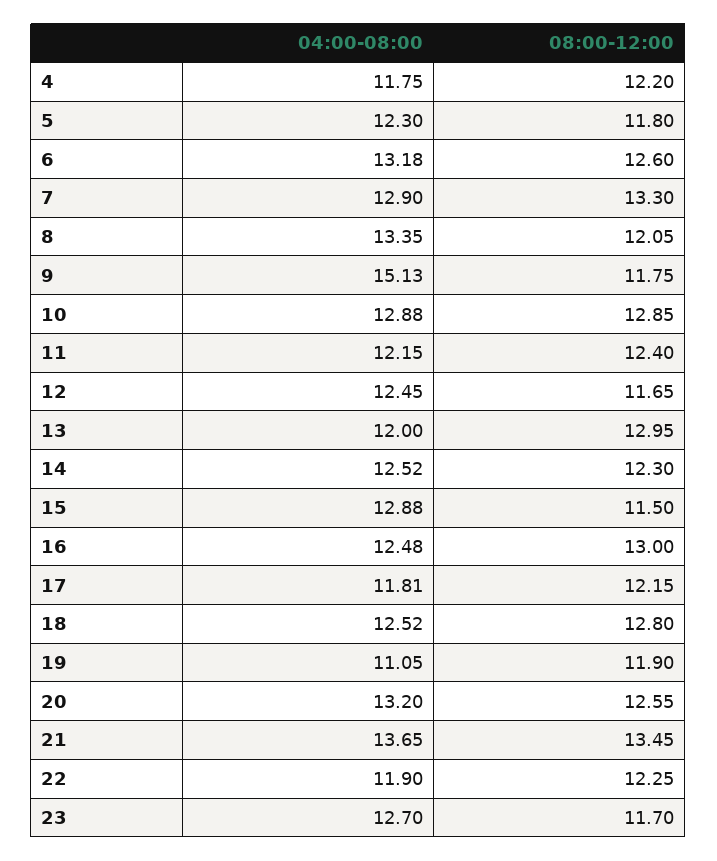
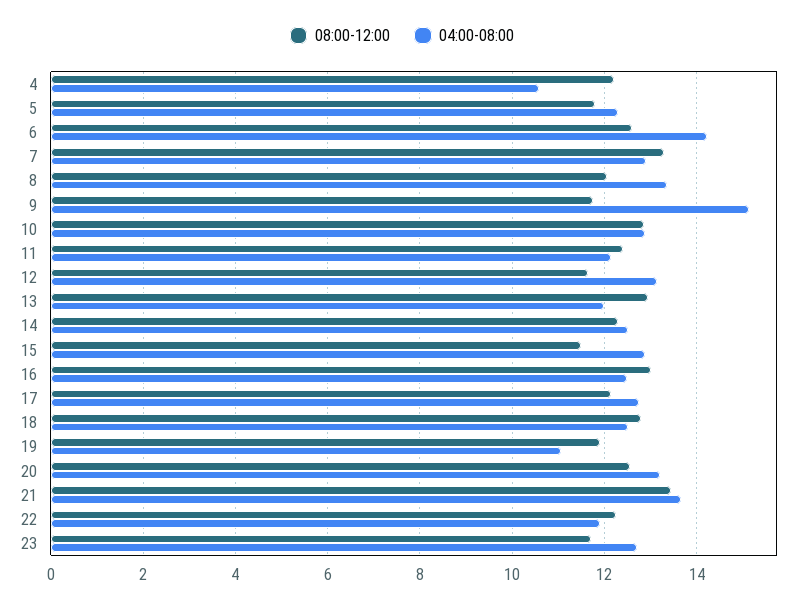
  {
    "04:00-08:00": {
-     "4": 11.75,
+     "4": 10.6,
      "5": 12.3,
-     "6": 13.18,
+     "6": 14.2,
      "7": 12.9,
      "8": 13.35,
      "9": 15.13,
      "10": 12.88,
      "11": 12.15,
-     "12": 12.45,
+     "12": 13.2,
      "13": 12,
      "14": 12.52,
      "15": 12.88,
      "16": 12.48,
-     "17": 11.81,
+     "17": 12.8,
      "18": 12.52,
      "19": 11.05,
      "20": 13.2,
      "21": 13.65,
      "22": 11.9,
      "23": 12.7
    },
    "08:00-12:00": {
      "4": 12.2,
      "5": 11.8,
      "6": 12.6,
      "7": 13.3,
      "8": 12.05,
      "9": 11.75,
      "10": 12.85,
      "11": 12.4,
      "12": 11.65,
      "13": 12.95,
      "14": 12.3,
      "15": 11.5,
      "16": 13,
      "17": 12.15,
      "18": 12.8,
      "19": 11.9,
      "20": 12.55,
      "21": 13.45,
      "22": 12.25,
      "23": 11.7
    }
  }

